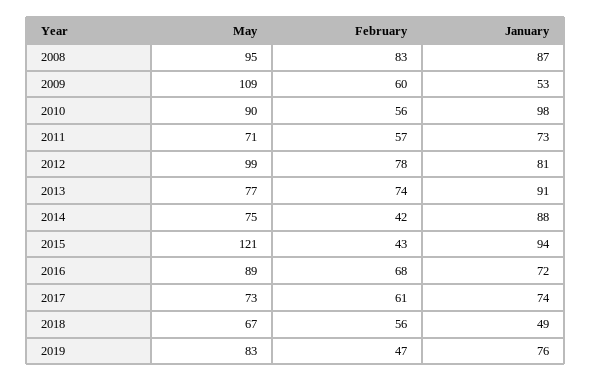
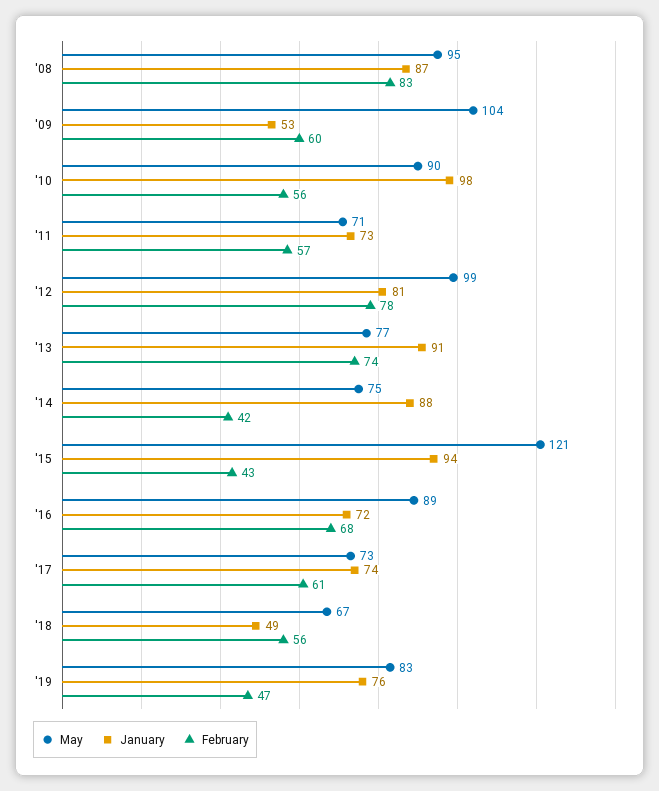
  {
    "May": {
      "2008": 95,
-     "2009": 109,
+     "2009": 104,
      "2010": 90,
      "2011": 71,
      "2012": 99,
      "2013": 77,
      "2014": 75,
      "2015": 121,
      "2016": 89,
      "2017": 73,
      "2018": 67,
      "2019": 83
    },
    "February": {
      "2008": 83,
      "2009": 60,
      "2010": 56,
      "2011": 57,
      "2012": 78,
      "2013": 74,
      "2014": 42,
      "2015": 43,
      "2016": 68,
      "2017": 61,
      "2018": 56,
      "2019": 47
    },
    "January": {
      "2008": 87,
      "2009": 53,
      "2010": 98,
      "2011": 73,
      "2012": 81,
      "2013": 91,
      "2014": 88,
      "2015": 94,
      "2016": 72,
      "2017": 74,
      "2018": 49,
      "2019": 76
    }
  }

